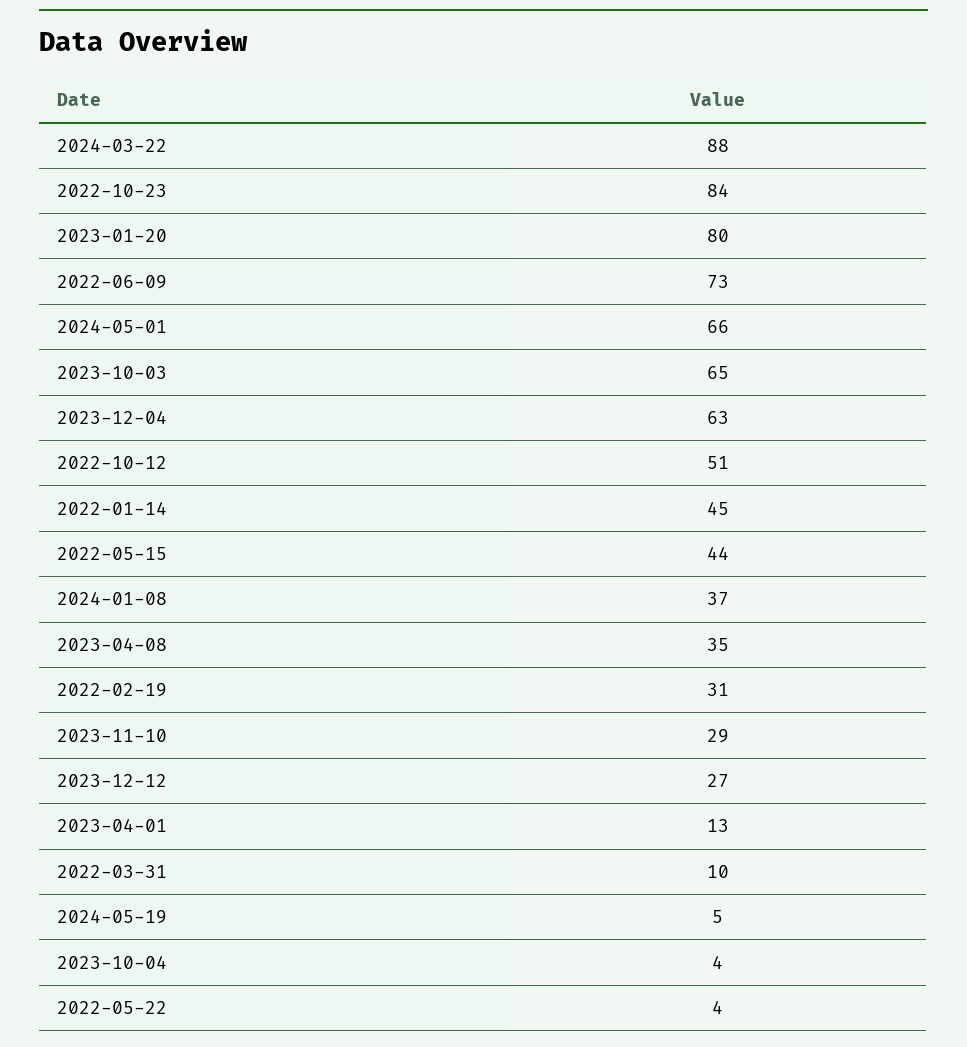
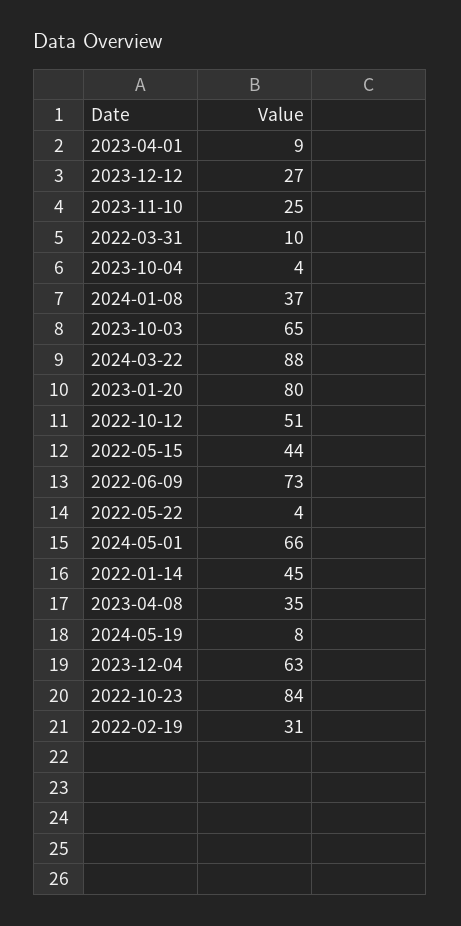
  {
    "2024-03-22": 88,
    "2022-10-23": 84,
    "2023-01-20": 80,
    "2022-06-09": 73,
    "2024-05-01": 66,
    "2023-10-03": 65,
    "2023-12-04": 63,
    "2022-10-12": 51,
    "2022-01-14": 45,
    "2022-05-15": 44,
    "2024-01-08": 37,
    "2023-04-08": 35,
    "2022-02-19": 31,
-   "2023-11-10": 29,
+   "2023-11-10": 25,
    "2023-12-12": 27,
-   "2023-04-01": 13,
+   "2023-04-01": 9,
    "2022-03-31": 10,
-   "2024-05-19": 5,
+   "2024-05-19": 8,
    "2023-10-04": 4,
    "2022-05-22": 4
  }

